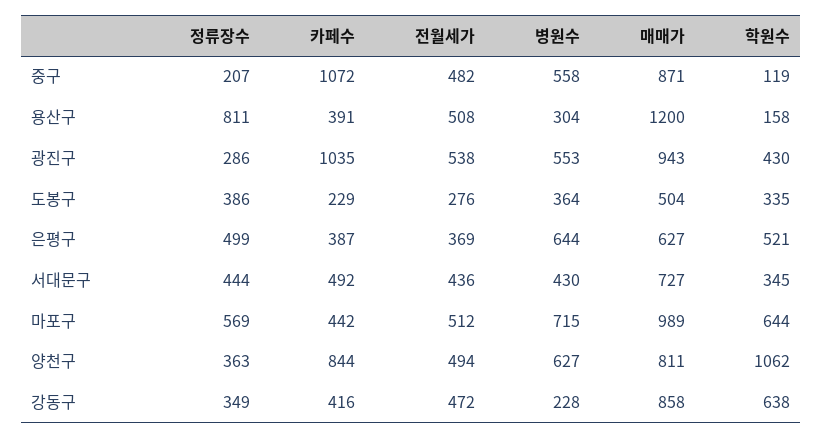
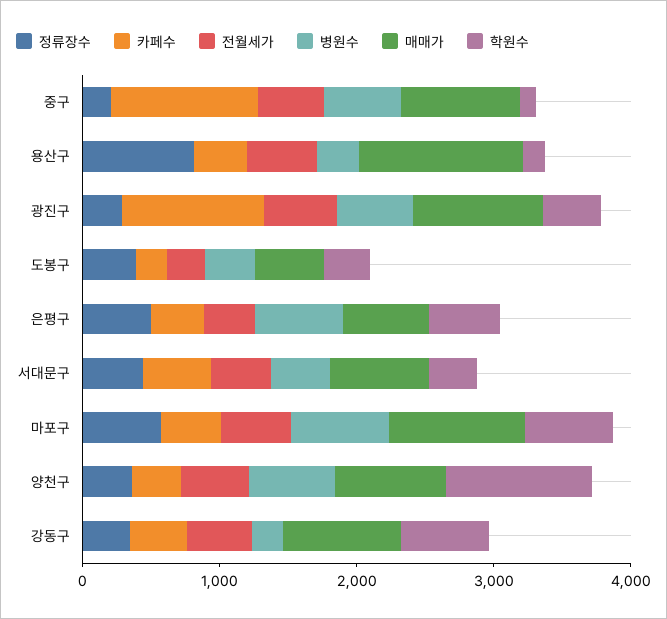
  {
    "정류장수": {
      "중구": 207,
      "용산구": 811,
      "광진구": 286,
      "도봉구": 386,
      "은평구": 499,
      "서대문구": 444,
      "마포구": 569,
      "양천구": 363,
      "강동구": 349
    },
    "카페수": {
      "중구": 1072,
      "용산구": 391,
      "광진구": 1035,
      "도봉구": 229,
      "은평구": 387,
      "서대문구": 492,
      "마포구": 442,
-     "양천구": 844,
+     "양천구": 400,
      "강동구": 416
    },
    "전월세가": {
      "중구": 482,
      "용산구": 508,
      "광진구": 538,
      "도봉구": 276,
      "은평구": 369,
      "서대문구": 436,
      "마포구": 512,
      "양천구": 494,
      "강동구": 472
    },
    "병원수": {
      "중구": 558,
      "용산구": 304,
      "광진구": 553,
      "도봉구": 364,
      "은평구": 644,
      "서대문구": 430,
      "마포구": 715,
      "양천구": 627,
      "강동구": 228
    },
    "매매가": {
      "중구": 871,
      "용산구": 1200,
      "광진구": 943,
      "도봉구": 504,
      "은평구": 627,
      "서대문구": 727,
      "마포구": 989,
      "양천구": 811,
      "강동구": 858
    },
    "학원수": {
      "중구": 119,
      "용산구": 158,
      "광진구": 430,
      "도봉구": 335,
      "은평구": 521,
      "서대문구": 345,
      "마포구": 644,
      "양천구": 1062,
      "강동구": 638
    }
  }

